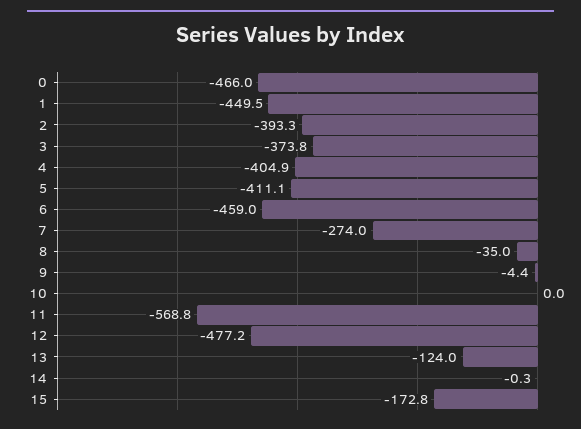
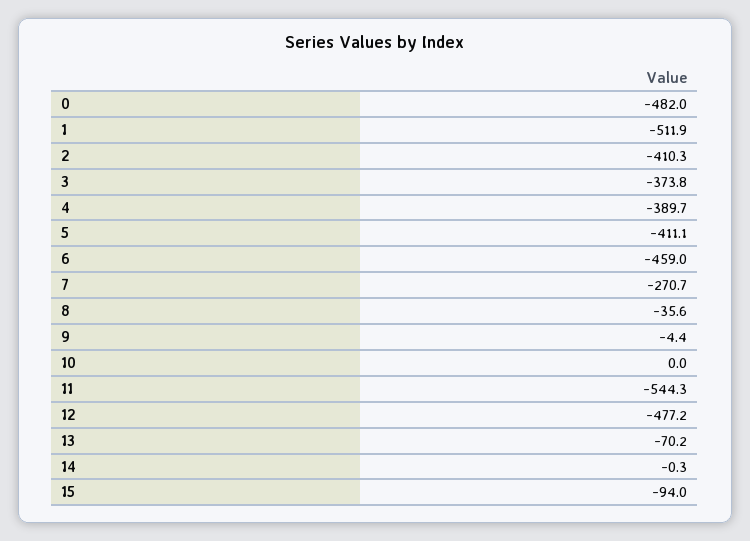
  {
-   "0": -466,
+   "0": -482,
-   "1": -449.5,
+   "1": -511.9,
-   "2": -393.3,
+   "2": -410.3,
    "3": -373.8,
-   "4": -404.9,
+   "4": -389.7,
    "5": -411.1,
    "6": -459,
-   "7": -274,
+   "7": -270.7,
-   "8": -35,
+   "8": -35.6,
    "9": -4.4,
    "10": 0,
-   "11": -568.8,
+   "11": -544.3,
    "12": -477.2,
-   "13": -124,
+   "13": -70.2,
    "14": -0.3,
-   "15": -172.8
+   "15": -94
  }

